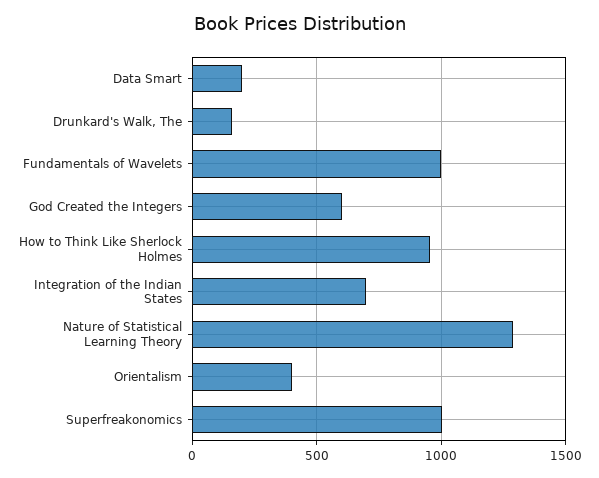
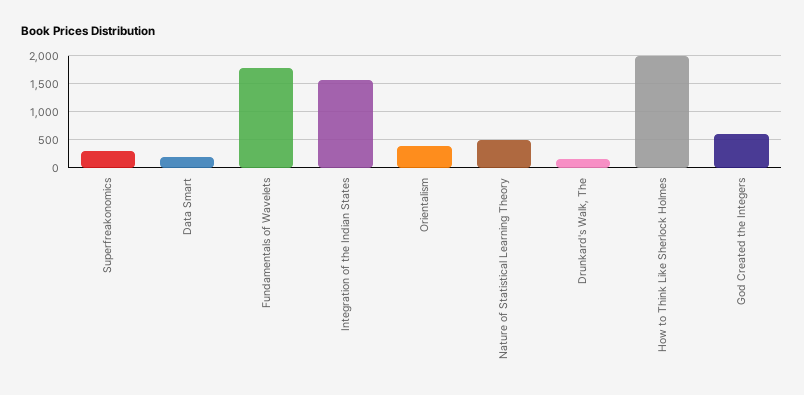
  {
    "Data Smart": 200,
    "Drunkard's Walk, The": 150,
-   "Fundamentals of Wavelets": 1000,
+   "Fundamentals of Wavelets": 1750,
    "God Created the Integers": 600,
-   "How to Think Like Sherlock Holmes": 950,
+   "How to Think Like Sherlock Holmes": 2000,
-   "Integration of the Indian States": 700,
+   "Integration of the Indian States": 1500,
-   "Nature of Statistical Learning Theory": 1300,
+   "Nature of Statistical Learning Theory": 500,
    "Orientalism": 400,
-   "Superfreakonomics": 1000
+   "Superfreakonomics": 250
  }

